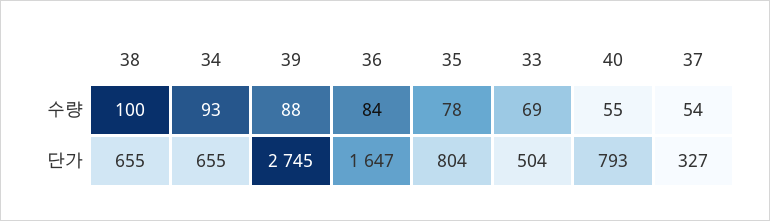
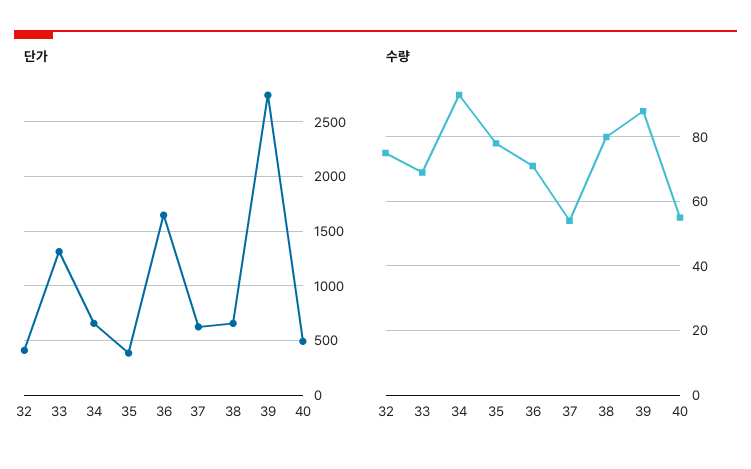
  {
    "수량": {
-     "38": 100,
+     "38": 80,
      "34": 93,
      "39": 88,
-     "36": 84,
+     "36": 70,
      "35": 78,
      "33": 69,
      "40": 55,
-     "37": 54
+     "37": 54,
+     "32": 75
    },
    "단가": {
      "38": 655,
      "34": 655,
      "39": 2745,
      "36": 1647,
-     "35": 804,
+     "35": 400,
-     "33": 504,
+     "33": 1300,
-     "40": 793,
+     "40": 500,
-     "37": 327
+     "37": 600,
+     "32": 400
    }
  }

